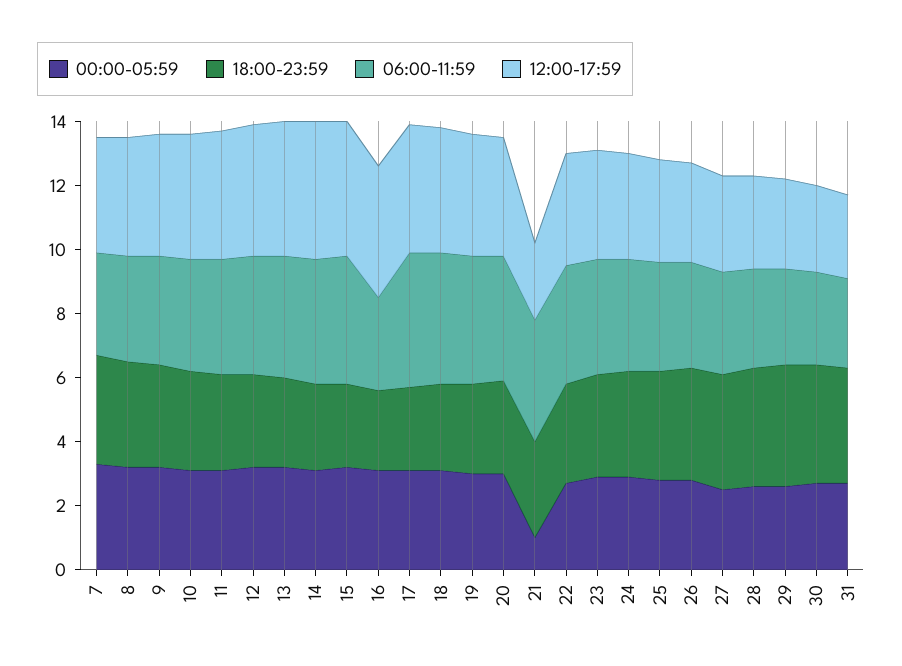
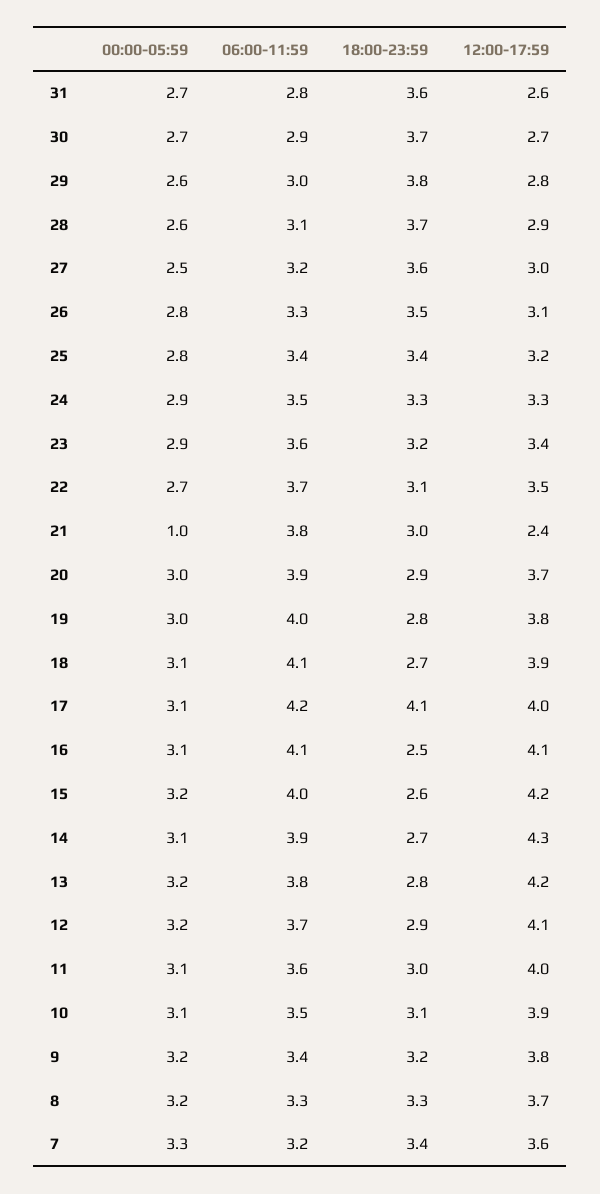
  {
    "00:00-05:59": {
      "7": 3.3,
      "8": 3.2,
      "9": 3.2,
      "10": 3.1,
      "11": 3.1,
      "12": 3.2,
      "13": 3.2,
      "14": 3.1,
      "15": 3.2,
      "16": 3.1,
      "17": 3.1,
      "18": 3.1,
      "19": 3,
      "20": 3,
      "21": 1,
      "22": 2.7,
      "23": 2.9,
      "24": 2.9,
      "25": 2.8,
      "26": 2.8,
      "27": 2.5,
      "28": 2.6,
      "29": 2.6,
      "30": 2.7,
      "31": 2.7
    },
    "18:00-23:59": {
      "7": 3.4,
      "8": 3.3,
      "9": 3.2,
      "10": 3.1,
      "11": 3,
      "12": 2.9,
      "13": 2.8,
      "14": 2.7,
      "15": 2.6,
      "16": 2.5,
-     "17": 2.5,
+     "17": 4.1,
      "18": 2.7,
      "19": 2.8,
      "20": 2.9,
      "21": 3,
      "22": 3.1,
      "23": 3.2,
      "24": 3.3,
      "25": 3.4,
      "26": 3.5,
      "27": 3.6,
      "28": 3.7,
      "29": 3.8,
      "30": 3.7,
      "31": 3.6
    },
    "06:00-11:59": {
      "7": 3.2,
      "8": 3.3,
      "9": 3.4,
      "10": 3.5,
      "11": 3.6,
      "12": 3.7,
      "13": 3.8,
      "14": 3.9,
      "15": 4,
-     "16": 3,
+     "16": 4.1,
      "17": 4.2,
      "18": 4.1,
      "19": 4,
      "20": 3.9,
      "21": 3.8,
      "22": 3.7,
      "23": 3.6,
      "24": 3.5,
      "25": 3.4,
      "26": 3.3,
      "27": 3.2,
      "28": 3.1,
      "29": 3,
      "30": 2.9,
      "31": 2.8
    },
    "12:00-17:59": {
      "7": 3.6,
      "8": 3.7,
      "9": 3.8,
      "10": 3.9,
      "11": 4,
      "12": 4.1,
      "13": 4.2,
      "14": 4.3,
      "15": 4.2,
      "16": 4.1,
      "17": 4,
      "18": 3.9,
      "19": 3.8,
      "20": 3.7,
      "21": 2.4,
      "22": 3.5,
      "23": 3.4,
      "24": 3.3,
      "25": 3.2,
      "26": 3.1,
      "27": 3,
      "28": 2.9,
      "29": 2.8,
      "30": 2.7,
      "31": 2.6
    }
  }

